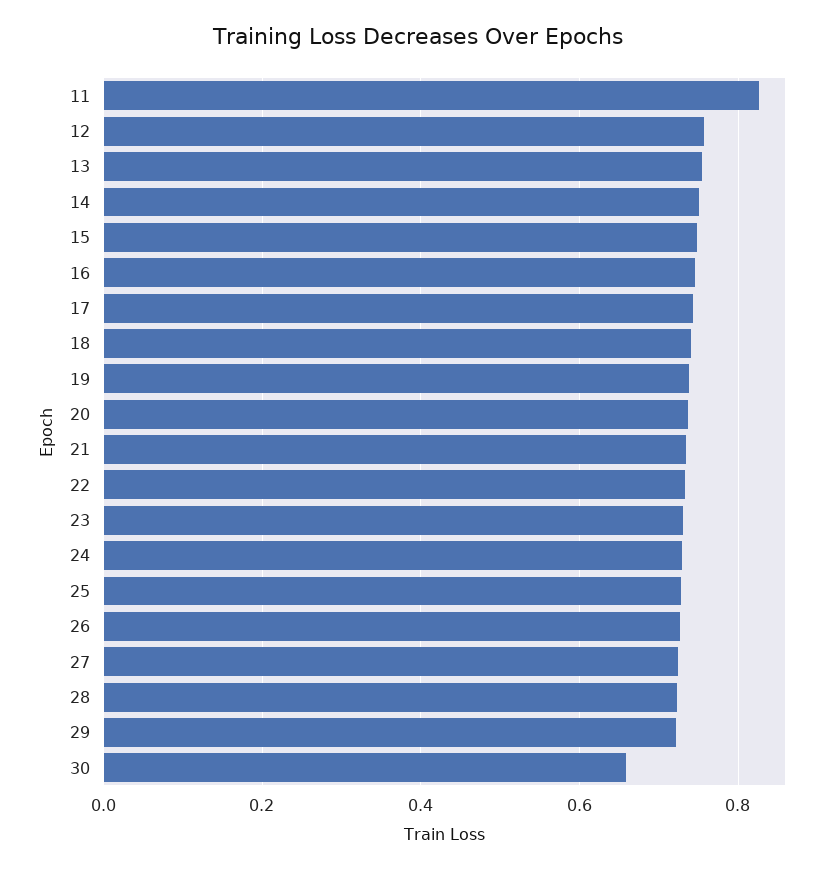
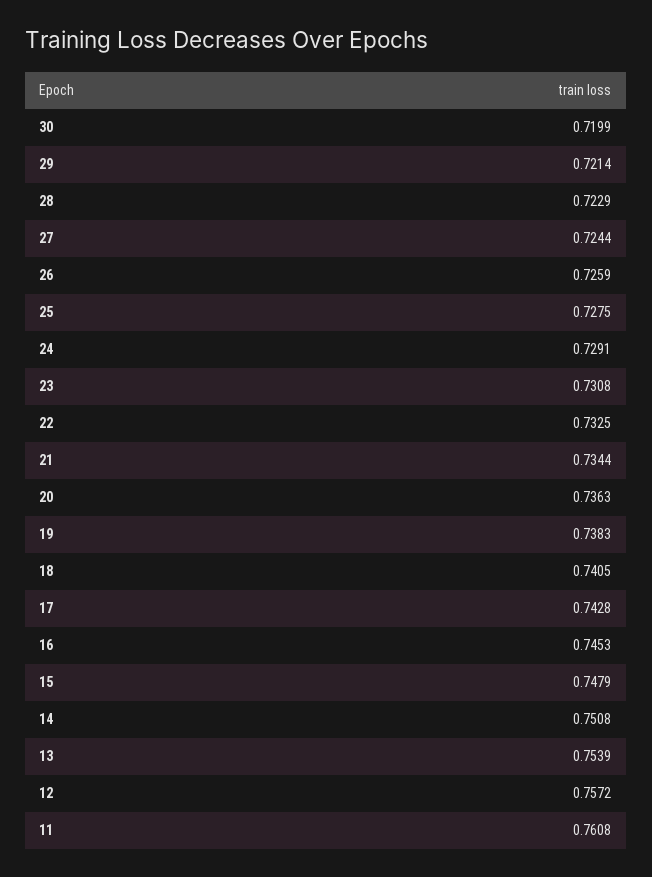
  {
-   "11": 0.82,
+   "11": 0.7608,
    "12": 0.7572,
    "13": 0.7539,
    "14": 0.7508,
    "15": 0.7479,
    "16": 0.7453,
    "17": 0.7428,
    "18": 0.7405,
    "19": 0.7383,
    "20": 0.7363,
    "21": 0.7344,
    "22": 0.7325,
    "23": 0.7308,
    "24": 0.7291,
    "25": 0.7275,
    "26": 0.7259,
    "27": 0.7244,
    "28": 0.7229,
    "29": 0.7214,
-   "30": 0.66
+   "30": 0.7199
  }

